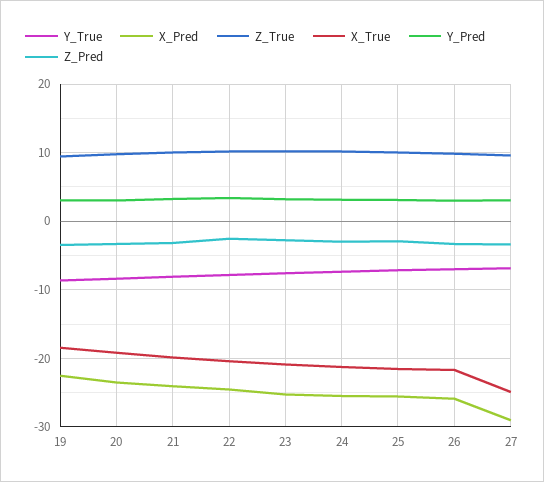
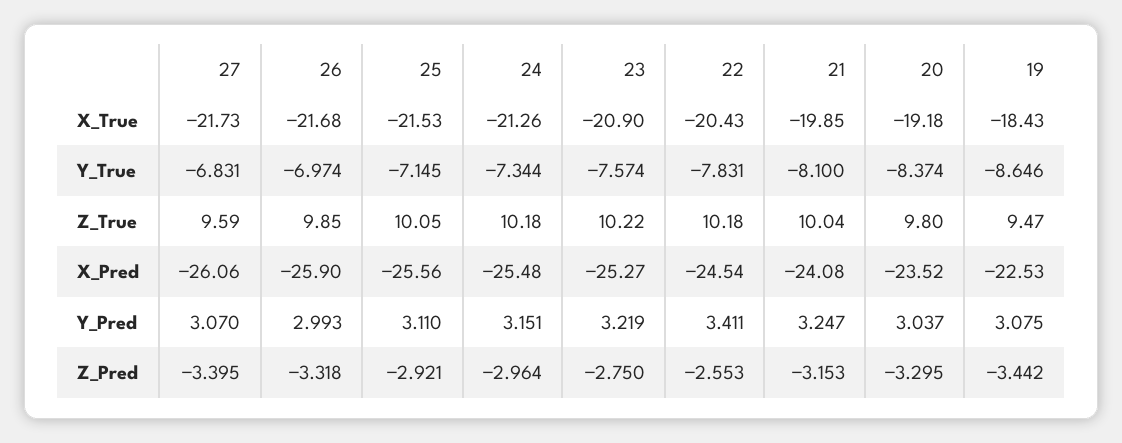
  {
    "Y_True": {
      "19": -8.646,
      "20": -8.374,
      "21": -8.1,
      "22": -7.831,
      "23": -7.574,
      "24": -7.344,
      "25": -7.145,
      "26": -6.974,
      "27": -6.831
    },
    "X_Pred": {
      "19": -22.53,
      "20": -23.52,
      "21": -24.08,
      "22": -24.54,
      "23": -25.27,
      "24": -25.48,
      "25": -25.56,
      "26": -25.9,
-     "27": -29
+     "27": -26.06
    },
    "Z_True": {
      "19": 9.47,
      "20": 9.8,
      "21": 10.04,
      "22": 10.18,
      "23": 10.22,
      "24": 10.18,
      "25": 10.05,
      "26": 9.85,
      "27": 9.59
    },
    "X_True": {
      "19": -18.43,
      "20": -19.18,
      "21": -19.85,
      "22": -20.43,
      "23": -20.9,
      "24": -21.26,
      "25": -21.53,
      "26": -21.68,
-     "27": -25
+     "27": -21.73
    },
    "Y_Pred": {
      "19": 3.075,
      "20": 3.037,
      "21": 3.247,
      "22": 3.411,
      "23": 3.219,
      "24": 3.151,
      "25": 3.11,
      "26": 2.993,
      "27": 3.07
    },
    "Z_Pred": {
      "19": -3.442,
      "20": -3.295,
      "21": -3.153,
      "22": -2.553,
      "23": -2.75,
      "24": -2.964,
      "25": -2.921,
      "26": -3.318,
      "27": -3.395
    }
  }

